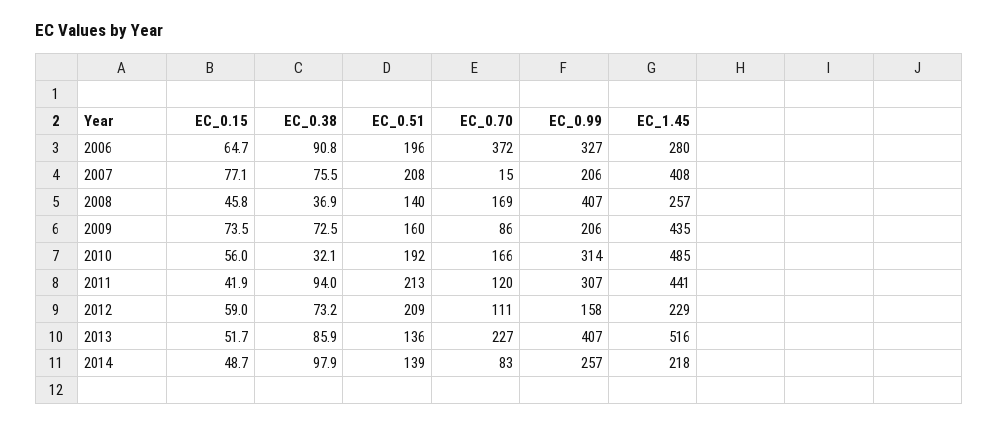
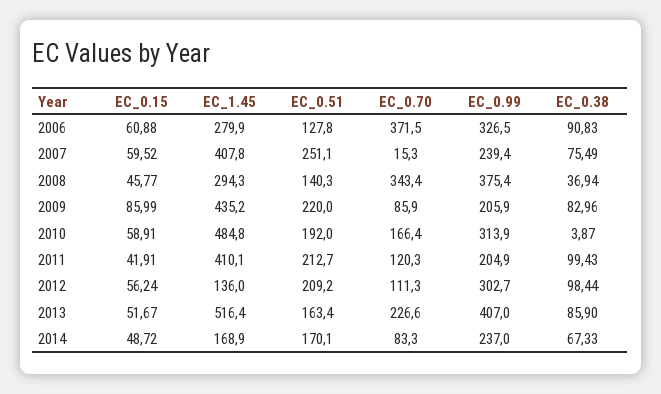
  {
    "EC_0.15": {
-     "2006": 64.7,
+     "2006": 60.88,
-     "2007": 77.1,
+     "2007": 59.52,
      "2008": 45.77,
-     "2009": 73.5,
+     "2009": 85.99,
-     "2010": 56,
+     "2010": 58.91,
      "2011": 41.91,
-     "2012": 59,
+     "2012": 56.24,
      "2013": 51.67,
      "2014": 48.72
    },
    "EC_0.38": {
      "2006": 90.83,
      "2007": 75.49,
      "2008": 36.94,
-     "2009": 72.5,
+     "2009": 82.96,
-     "2010": 32.1,
+     "2010": 3.87,
-     "2011": 94,
+     "2011": 99.43,
-     "2012": 73.2,
+     "2012": 98.44,
      "2013": 85.9,
-     "2014": 97.9
+     "2014": 67.33
    },
    "EC_0.51": {
-     "2006": 196,
+     "2006": 127.8,
-     "2007": 208,
+     "2007": 251.1,
      "2008": 140.3,
-     "2009": 160,
+     "2009": 220,
      "2010": 192,
      "2011": 212.7,
      "2012": 209.2,
-     "2013": 136,
+     "2013": 163.4,
-     "2014": 139
+     "2014": 170.1
    },
    "EC_0.70": {
      "2006": 371.5,
      "2007": 15.3,
-     "2008": 169,
+     "2008": 343.4,
      "2009": 85.9,
      "2010": 166.4,
      "2011": 120.3,
      "2012": 111.3,
      "2013": 226.6,
      "2014": 83.3
    },
    "EC_0.99": {
      "2006": 326.5,
-     "2007": 206,
+     "2007": 239.4,
-     "2008": 407,
+     "2008": 375.4,
      "2009": 205.9,
      "2010": 313.9,
-     "2011": 307,
+     "2011": 204.9,
-     "2012": 158,
+     "2012": 302.7,
      "2013": 407,
-     "2014": 257
+     "2014": 237
    },
    "EC_1.45": {
      "2006": 279.9,
      "2007": 407.8,
-     "2008": 257,
+     "2008": 294.3,
      "2009": 435.2,
      "2010": 484.8,
-     "2011": 441,
+     "2011": 410.1,
-     "2012": 229,
+     "2012": 136,
      "2013": 516.4,
-     "2014": 218
+     "2014": 168.9
    }
  }

